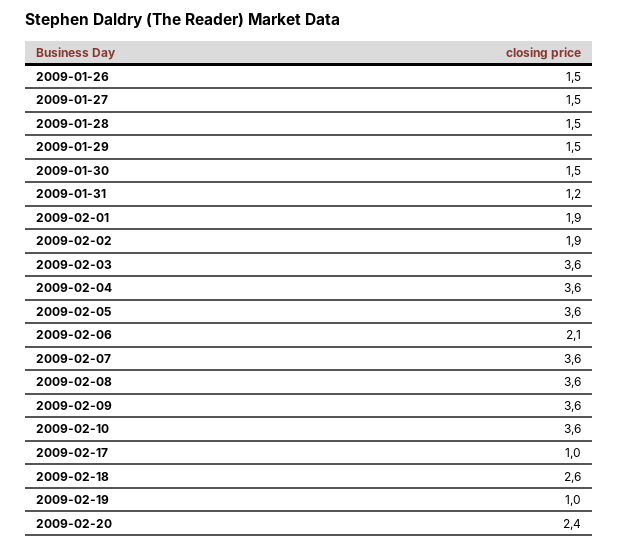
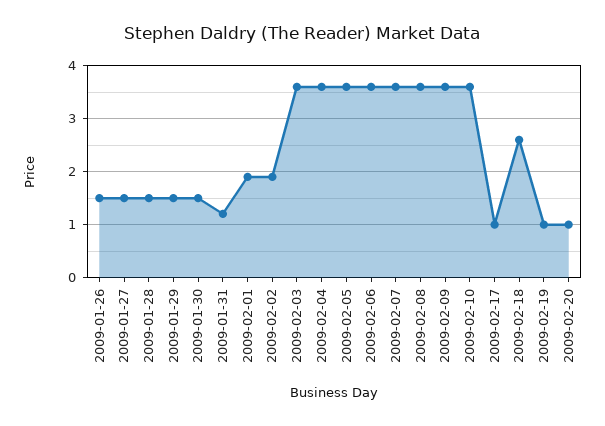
  {
    "2009-01-26": 1.5,
    "2009-01-27": 1.5,
    "2009-01-28": 1.5,
    "2009-01-29": 1.5,
    "2009-01-30": 1.5,
    "2009-01-31": 1.2,
    "2009-02-01": 1.9,
    "2009-02-02": 1.9,
    "2009-02-03": 3.6,
    "2009-02-04": 3.6,
    "2009-02-05": 3.6,
-   "2009-02-06": 2.1,
+   "2009-02-06": 3.5,
    "2009-02-07": 3.6,
    "2009-02-08": 3.6,
    "2009-02-09": 3.6,
    "2009-02-10": 3.6,
    "2009-02-17": 1,
    "2009-02-18": 2.6,
    "2009-02-19": 1,
-   "2009-02-20": 2.4
+   "2009-02-20": 1
  }

